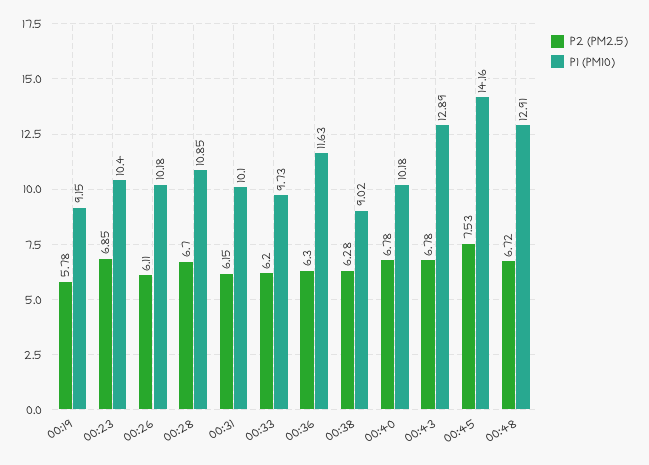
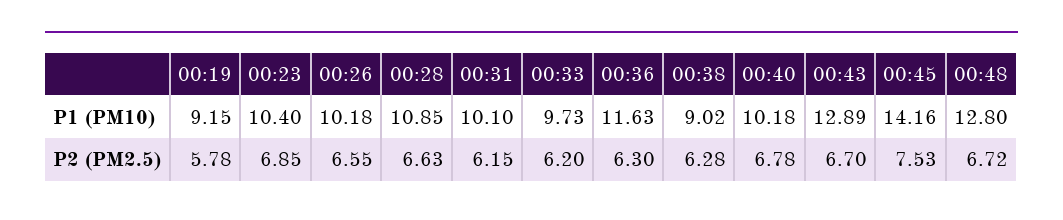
  {
    "P2 (PM2.5)": {
      "00:19": 5.78,
      "00:23": 6.85,
-     "00:26": 6.11,
+     "00:26": 6.55,
-     "00:28": 6.7,
+     "00:28": 6.63,
      "00:31": 6.15,
      "00:33": 6.2,
      "00:36": 6.3,
      "00:38": 6.28,
      "00:40": 6.78,
-     "00:43": 6.78,
+     "00:43": 6.7,
      "00:45": 7.53,
      "00:48": 6.72
    },
    "P1 (PM10)": {
      "00:19": 9.15,
      "00:23": 10.4,
      "00:26": 10.18,
      "00:28": 10.85,
      "00:31": 10.1,
      "00:33": 9.73,
      "00:36": 11.63,
      "00:38": 9.02,
      "00:40": 10.18,
      "00:43": 12.89,
      "00:45": 14.16,
-     "00:48": 12.91
+     "00:48": 12.8
    }
  }

